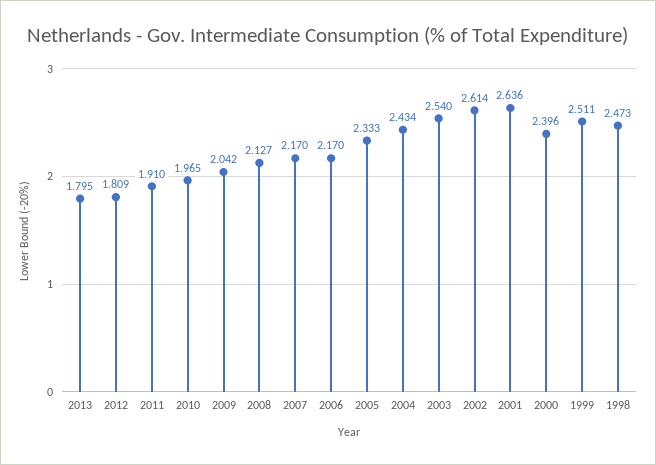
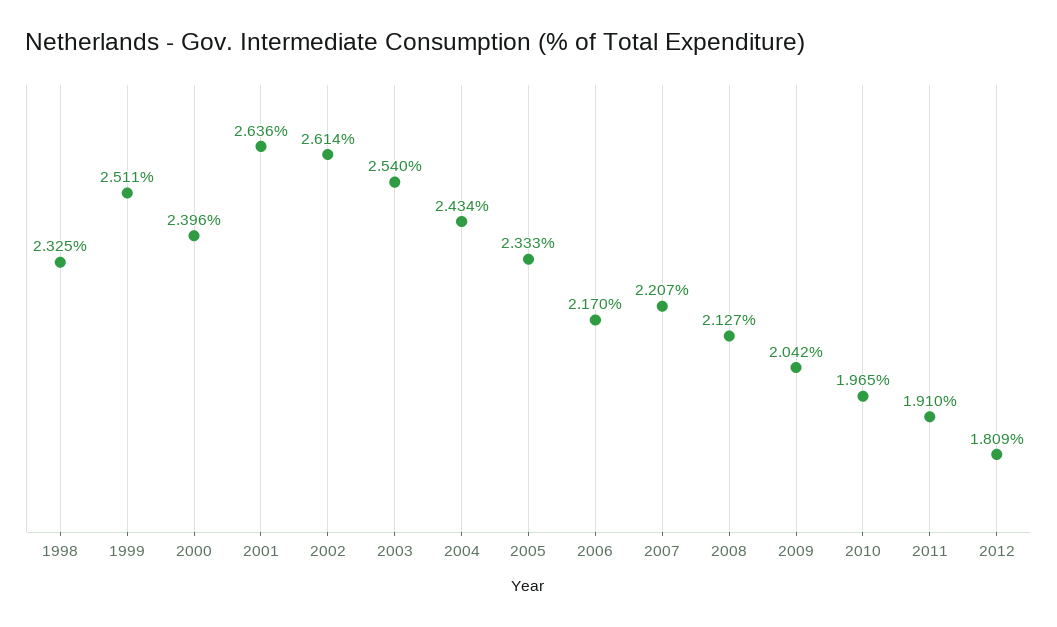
  {
-   "2013": 1.795,
    "2012": 1.809,
    "2011": 1.91,
    "2010": 1.965,
    "2009": 2.042,
    "2008": 2.127,
-   "2007": 2.17,
+   "2007": 2.207,
    "2006": 2.17,
    "2005": 2.333,
    "2004": 2.434,
    "2003": 2.54,
    "2002": 2.614,
    "2001": 2.636,
    "2000": 2.396,
    "1999": 2.511,
-   "1998": 2.473
+   "1998": 2.325
  }

